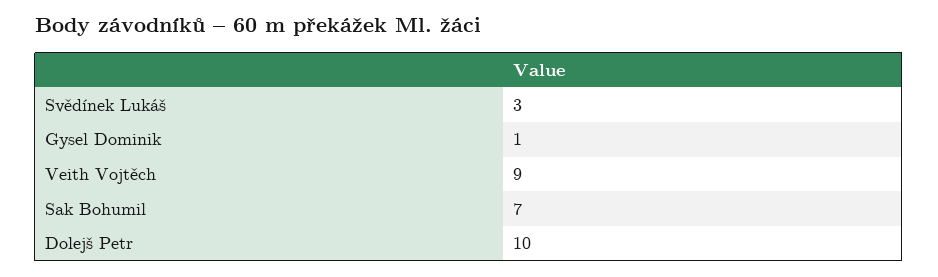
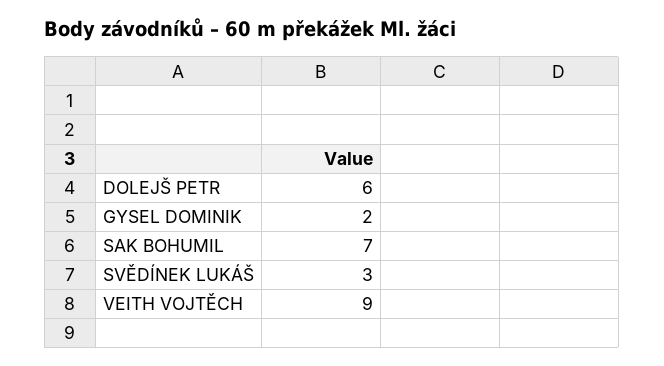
  {
    "Svědínek Lukáš": 3,
-   "Gysel Dominik": 1,
+   "Gysel Dominik": 2,
    "Veith Vojtěch": 9,
    "Sak Bohumil": 7,
-   "Dolejš Petr": 10
+   "Dolejš Petr": 6
  }

